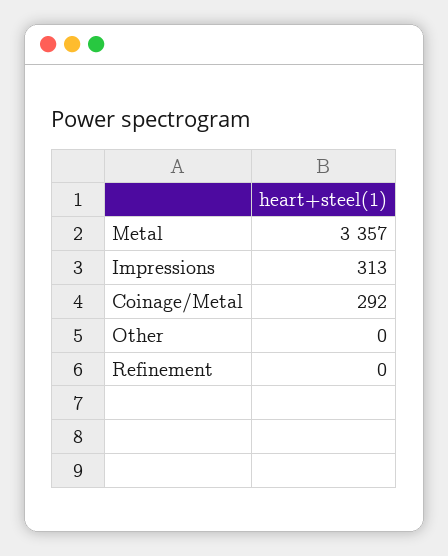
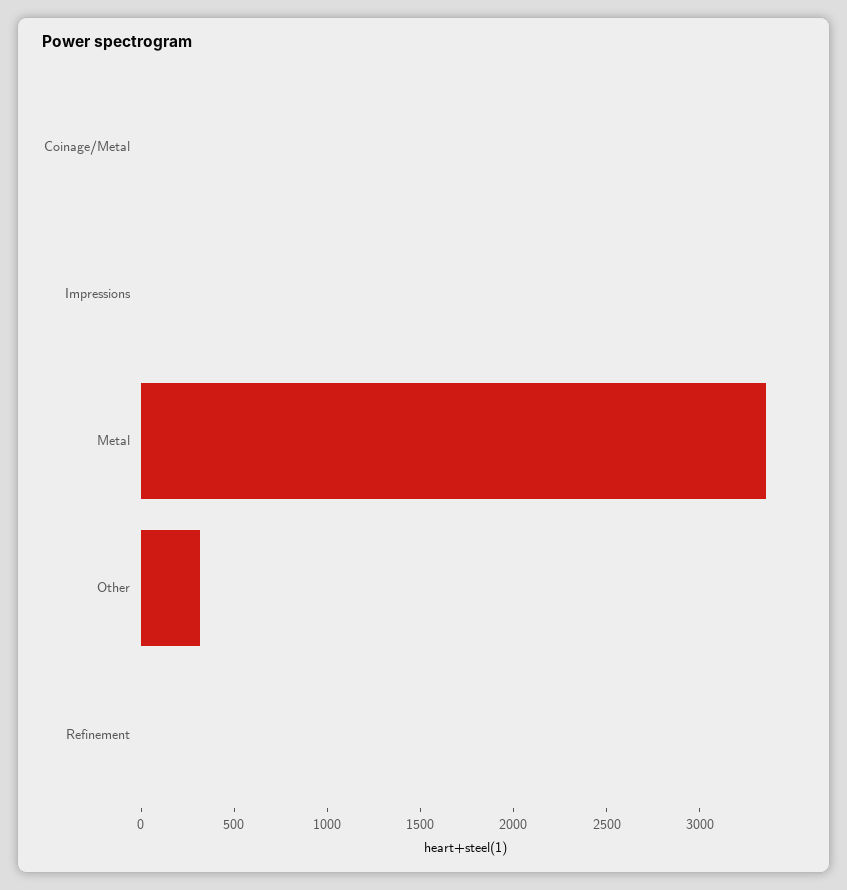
  {
    "Metal": 3357,
-   "Impressions": 313,
+   "Impressions": 0,
-   "Coinage/Metal": 292,
+   "Coinage/Metal": 0,
-   "Other": 0,
+   "Other": 300,
    "Refinement": 0
  }

